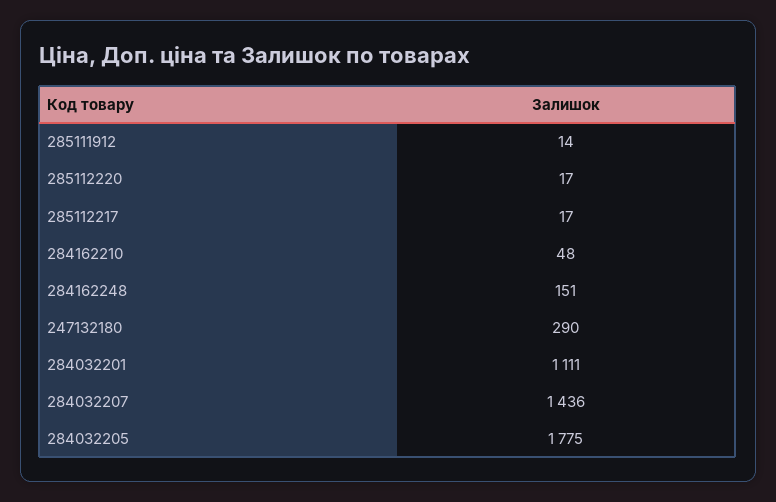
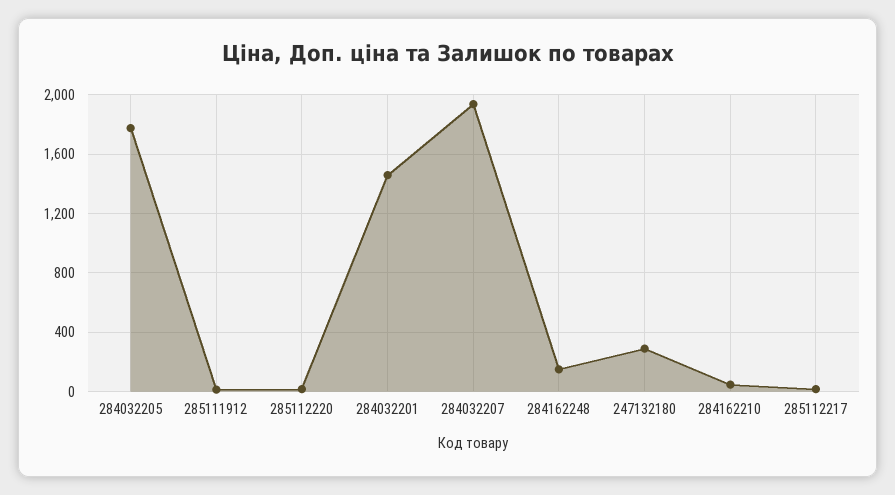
  {
    "285111912": 14,
    "285112220": 17,
    "285112217": 17,
    "284162210": 48,
    "284162248": 151,
    "247132180": 290,
-   "284032201": 1111,
+   "284032201": 1450,
-   "284032207": 1436,
+   "284032207": 1950,
    "284032205": 1775
  }

